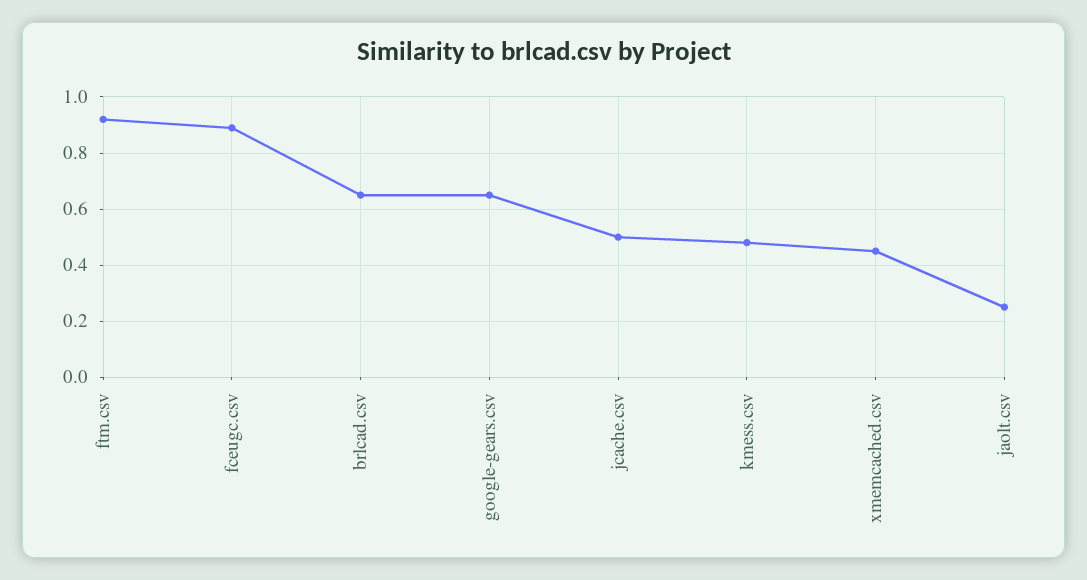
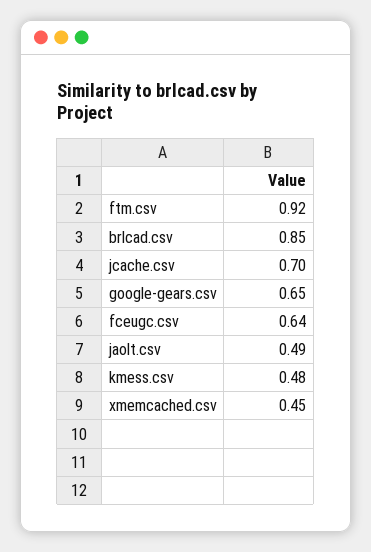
  {
    "ftm.csv": 0.92,
-   "fceugc.csv": 0.9,
+   "fceugc.csv": 0.64,
-   "brlcad.csv": 0.65,
+   "brlcad.csv": 0.85,
    "google-gears.csv": 0.65,
-   "jcache.csv": 0.5,
+   "jcache.csv": 0.7,
    "kmess.csv": 0.48,
    "xmemcached.csv": 0.45,
-   "jaolt.csv": 0.25
+   "jaolt.csv": 0.49
  }

